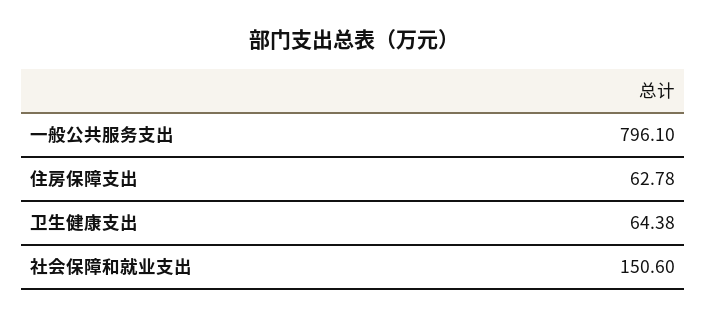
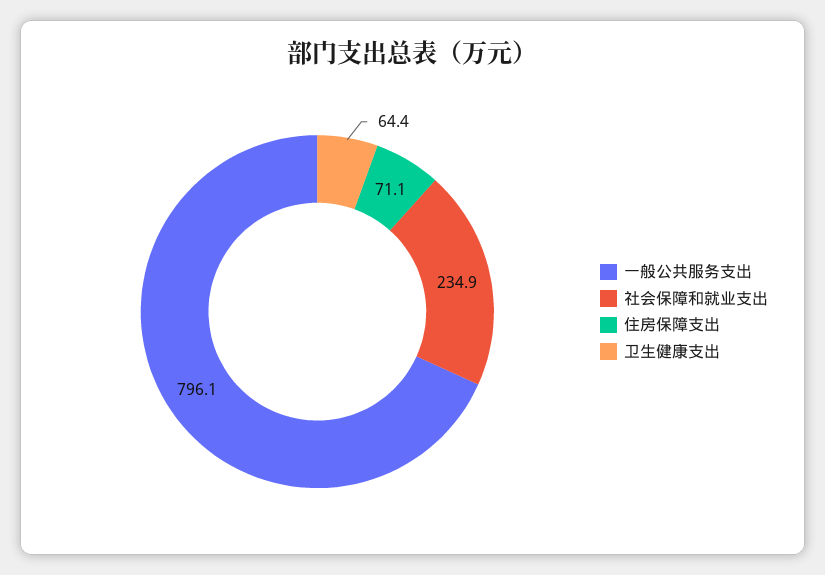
  {
    "一般公共服务支出": 796.1,
-   "住房保障支出": 62.78,
+   "住房保障支出": 71.1,
    "卫生健康支出": 64.38,
-   "社会保障和就业支出": 150.6
+   "社会保障和就业支出": 234.9
  }

